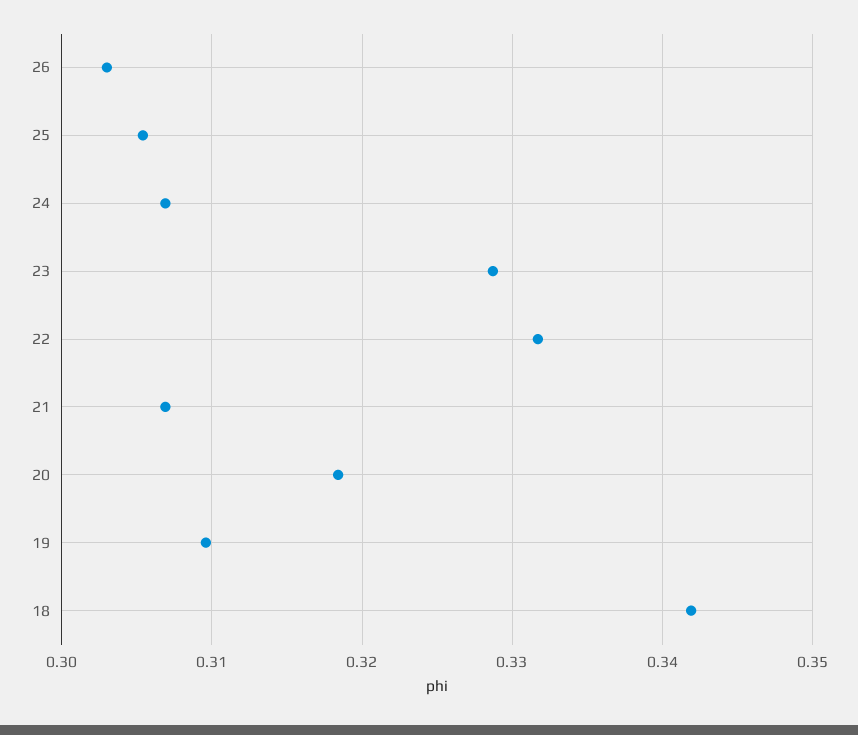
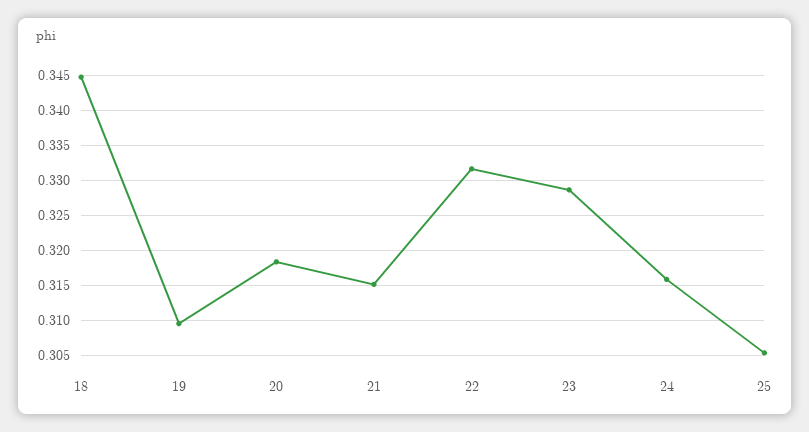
  {
-   "26": 0.303,
    "25": 0.305,
-   "24": 0.307,
+   "24": 0.316,
    "23": 0.329,
    "22": 0.332,
-   "21": 0.307,
+   "21": 0.315,
    "20": 0.318,
    "19": 0.31,
-   "18": 0.342
+   "18": 0.345
  }

